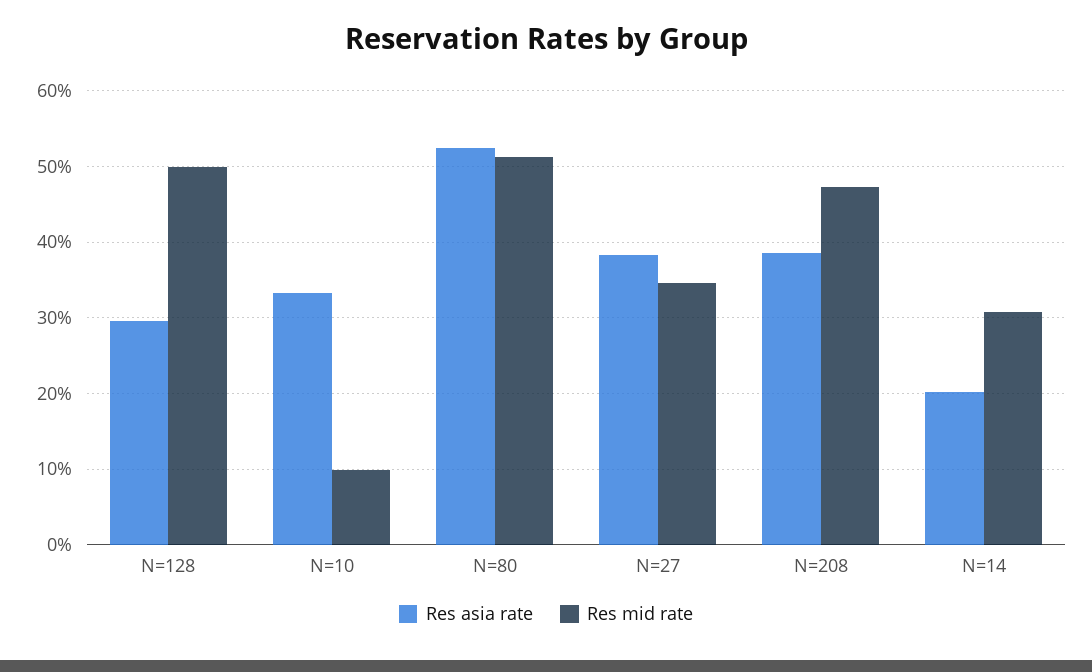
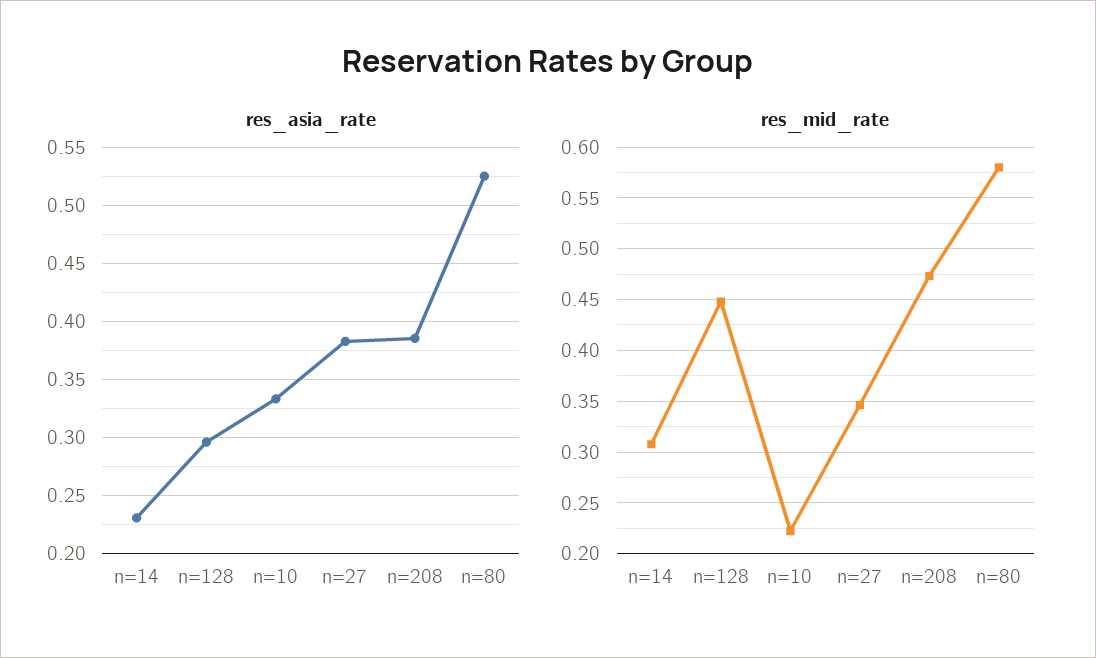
  {
    "Res asia rate": {
      "N=128": 0.3,
      "N=10": 0.33,
      "N=80": 0.53,
      "N=27": 0.38,
      "N=208": 0.39,
-     "N=14": 0.2
+     "N=14": 0.23
    },
    "Res mid rate": {
-     "N=128": 0.5,
+     "N=128": 0.45,
-     "N=10": 0.1,
+     "N=10": 0.22,
-     "N=80": 0.51,
+     "N=80": 0.58,
      "N=27": 0.35,
      "N=208": 0.47,
      "N=14": 0.31
    }
  }

